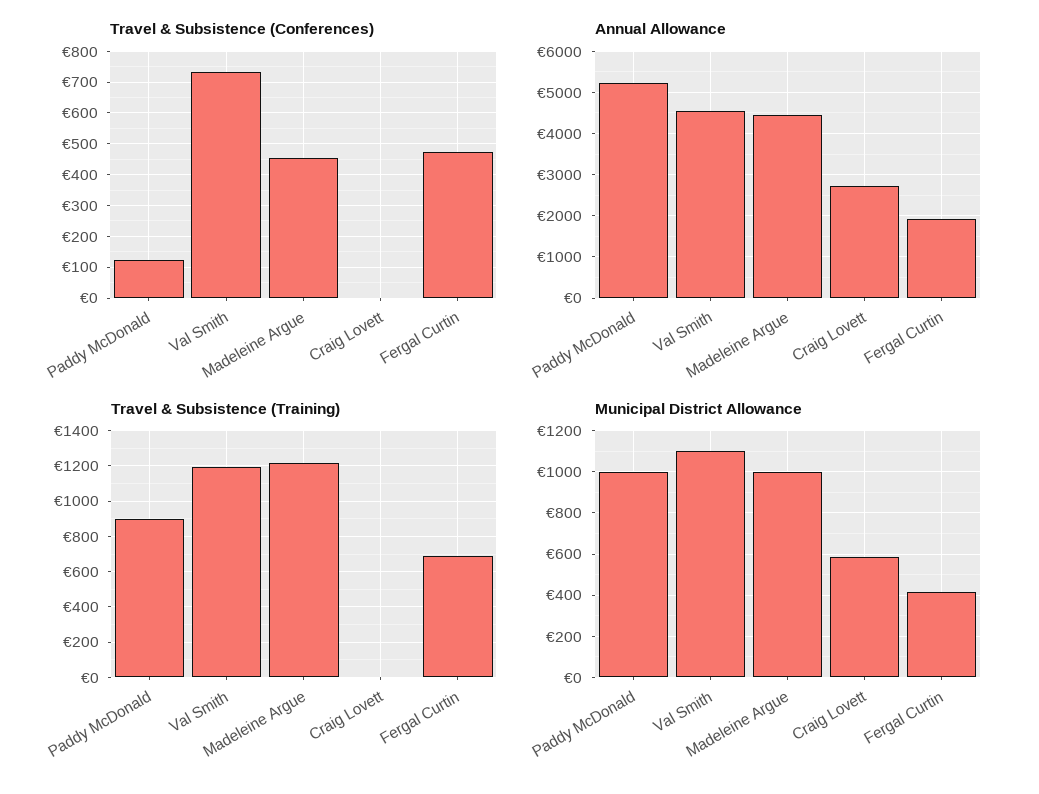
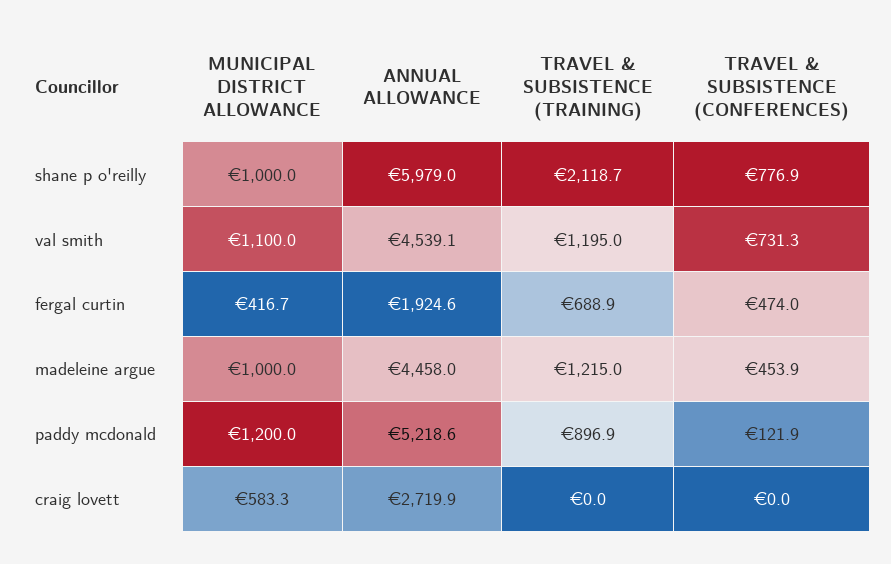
  {
    "Travel & Subsistence (Conferences)": {
      "Paddy McDonald": 121.9,
      "Val Smith": 731.3,
      "Madeleine Argue": 453.9,
      "Craig Lovett": 0,
-     "Fergal Curtin": 474
+     "Fergal Curtin": 474,
+     "shane p o'reilly": 776.9
    },
    "Annual Allowance": {
      "Paddy McDonald": 5218.6,
      "Val Smith": 4539.1,
      "Madeleine Argue": 4458,
      "Craig Lovett": 2719.9,
-     "Fergal Curtin": 1924.6
+     "Fergal Curtin": 1924.6,
+     "shane p o'reilly": 5979
    },
    "Travel & Subsistence (Training)": {
      "Paddy McDonald": 896.9,
      "Val Smith": 1195,
      "Madeleine Argue": 1215,
      "Craig Lovett": 0,
-     "Fergal Curtin": 688.9
+     "Fergal Curtin": 688.9,
+     "shane p o'reilly": 2118.7
    },
    "Municipal District Allowance": {
-     "Paddy McDonald": 1000,
+     "Paddy McDonald": 1200,
      "Val Smith": 1100,
      "Madeleine Argue": 1000,
      "Craig Lovett": 583.3,
-     "Fergal Curtin": 416.7
+     "Fergal Curtin": 416.7,
+     "shane p o'reilly": 1000
    }
  }

